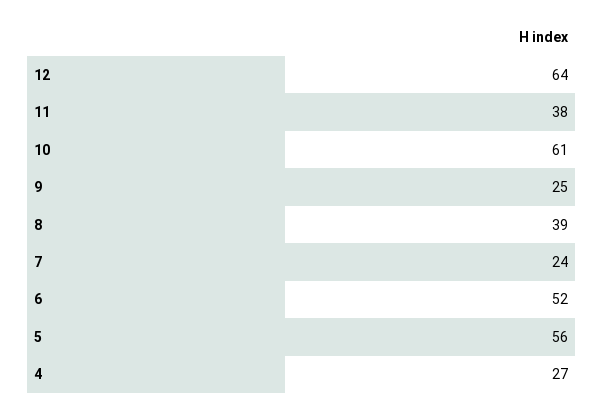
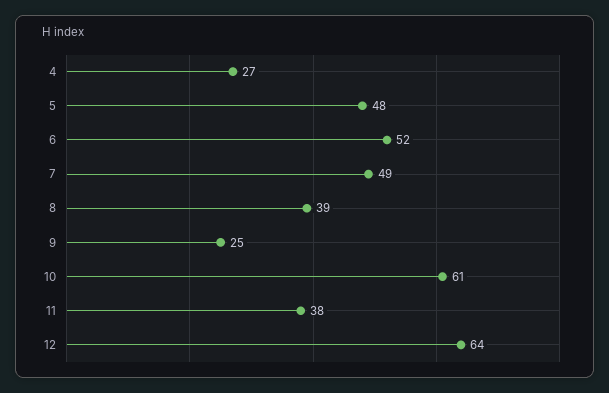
  {
    "12": 64,
    "11": 38,
    "10": 61,
    "9": 25,
    "8": 39,
-   "7": 24,
+   "7": 49,
    "6": 52,
-   "5": 56,
+   "5": 48,
    "4": 27
  }

